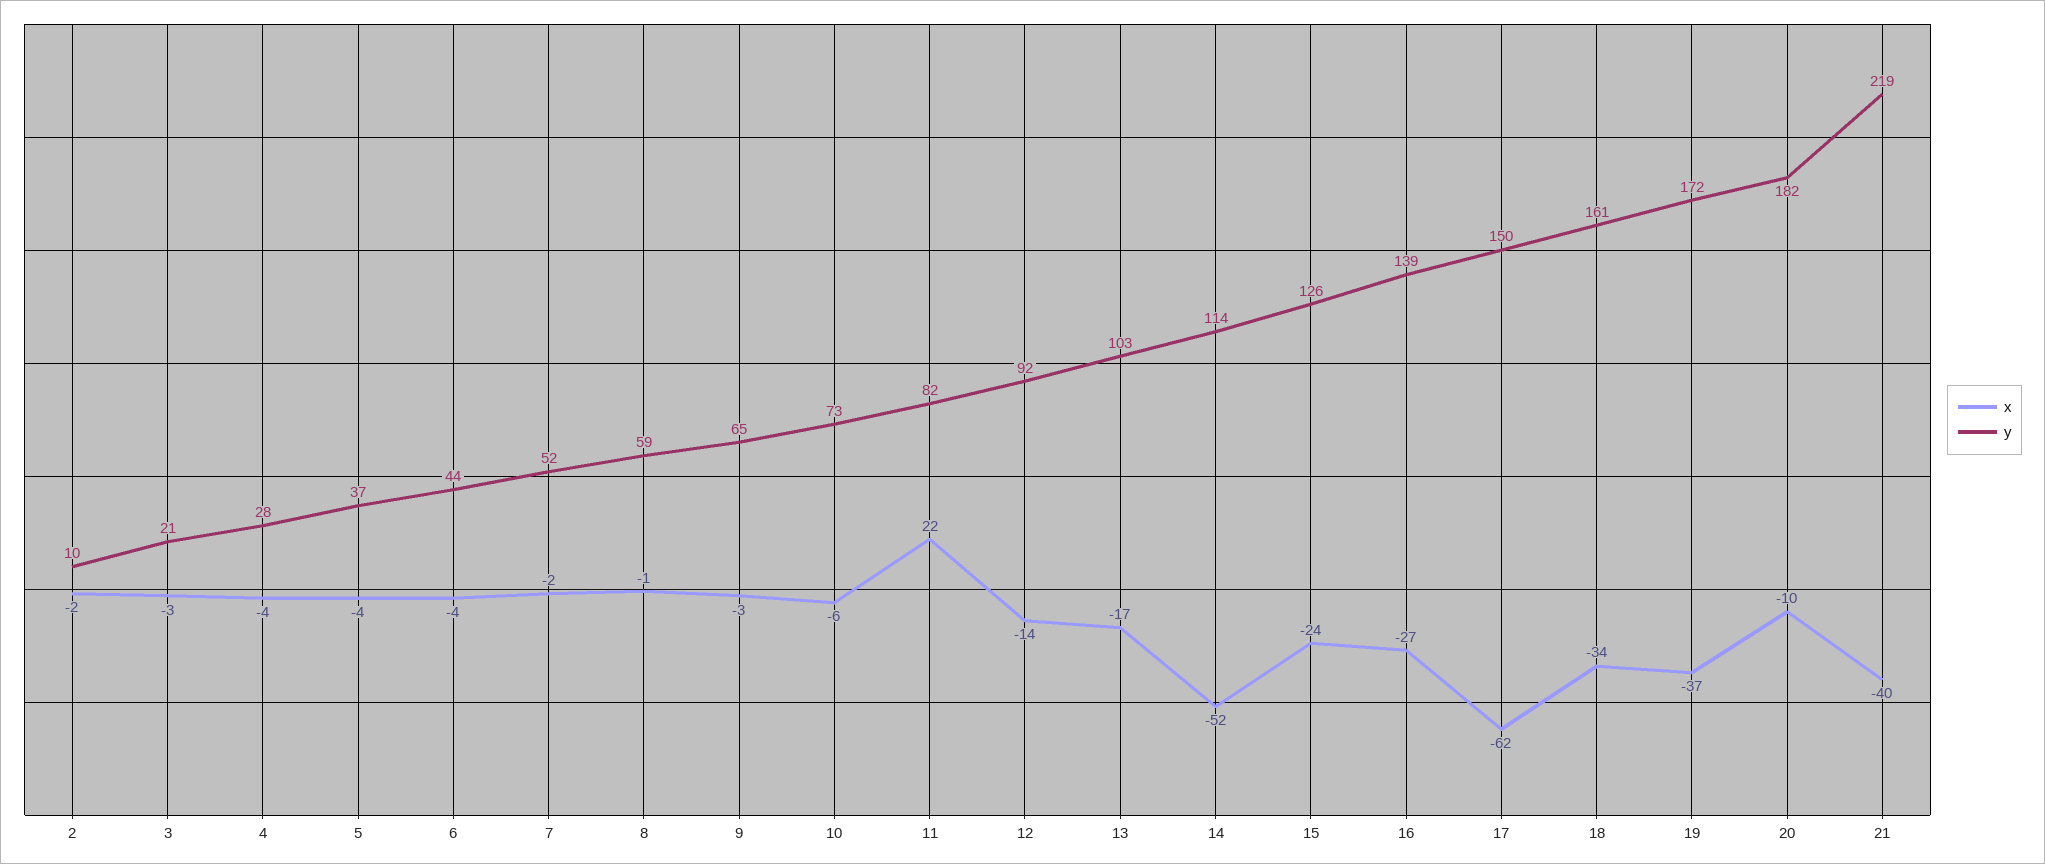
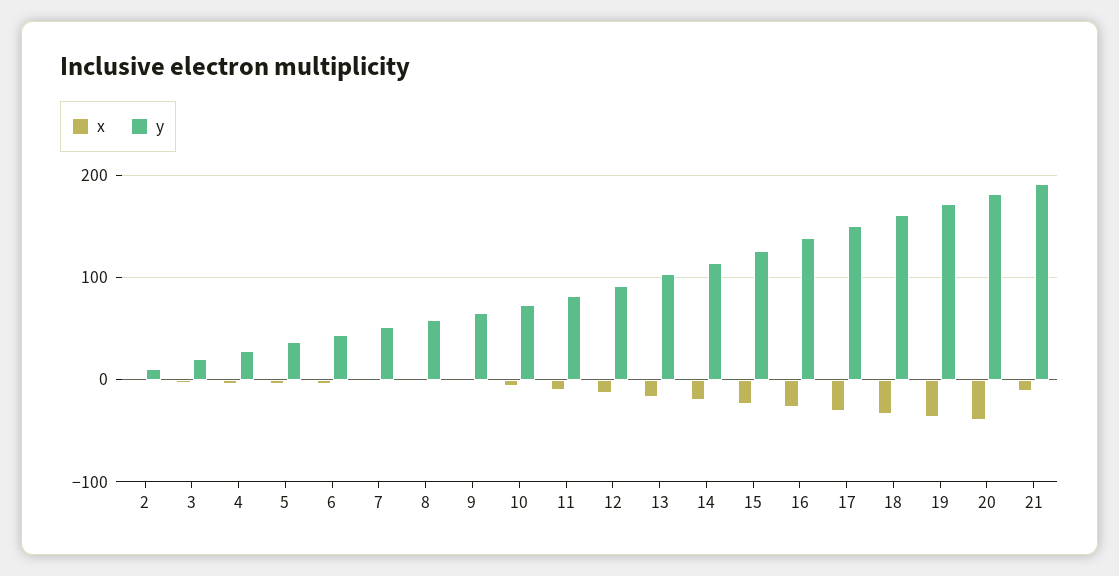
  {
    "x": {
      "2": -2,
      "3": -3,
      "4": -4,
      "5": -4,
      "6": -4,
      "7": -2,
      "8": -1,
      "9": -3,
      "10": -6,
-     "11": 22,
+     "11": -10,
      "12": -14,
      "13": -17,
-     "14": -52,
+     "14": -20,
      "15": -24,
      "16": -27,
-     "17": -62,
+     "17": -30,
      "18": -34,
      "19": -37,
-     "20": -10,
+     "20": -40,
-     "21": -40
+     "21": -10
    },
    "y": {
      "2": 10,
      "3": 21,
      "4": 28,
      "5": 37,
      "6": 44,
      "7": 52,
      "8": 59,
      "9": 65,
      "10": 73,
      "11": 82,
      "12": 92,
      "13": 103,
      "14": 114,
      "15": 126,
      "16": 139,
      "17": 150,
      "18": 161,
      "19": 172,
      "20": 182,
-     "21": 219
+     "21": 190
    }
  }

